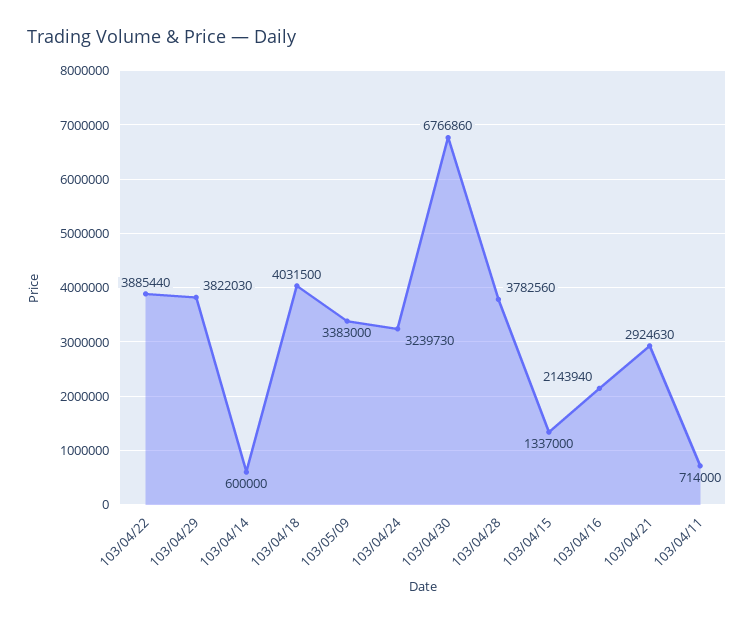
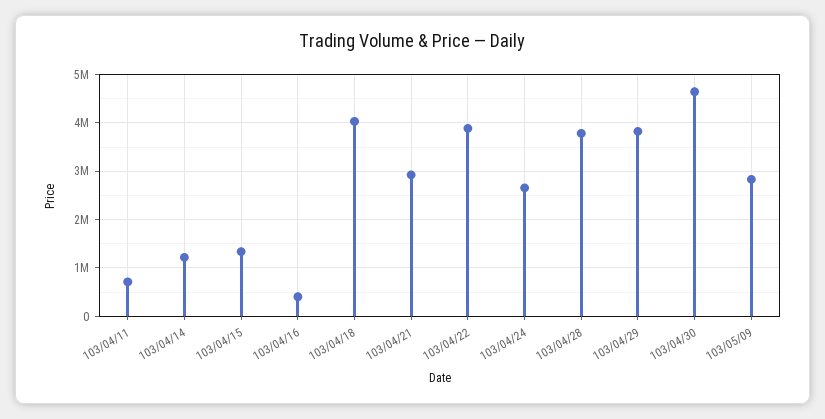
  {
    "103/04/22": 3885440,
    "103/04/29": 3822030,
-   "103/04/14": 600000,
+   "103/04/14": 1200000,
    "103/04/18": 4031500,
-   "103/05/09": 3383000,
+   "103/05/09": 2800000,
-   "103/04/24": 3239730,
+   "103/04/24": 2600000,
-   "103/04/30": 6766860,
+   "103/04/30": 4600000,
    "103/04/28": 3782560,
    "103/04/15": 1337000,
-   "103/04/16": 2143940,
+   "103/04/16": 400000,
    "103/04/21": 2924630,
    "103/04/11": 714000
  }

